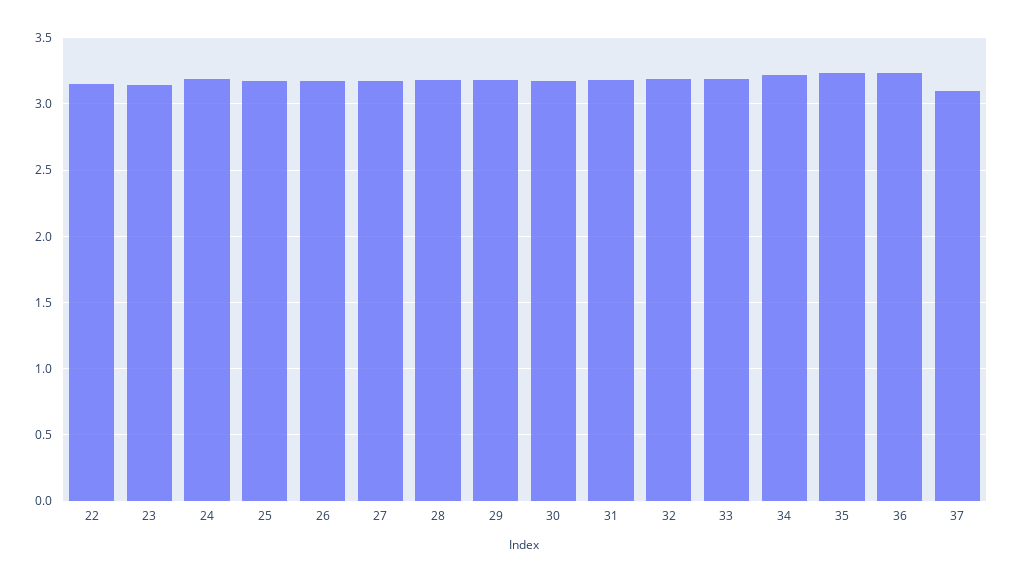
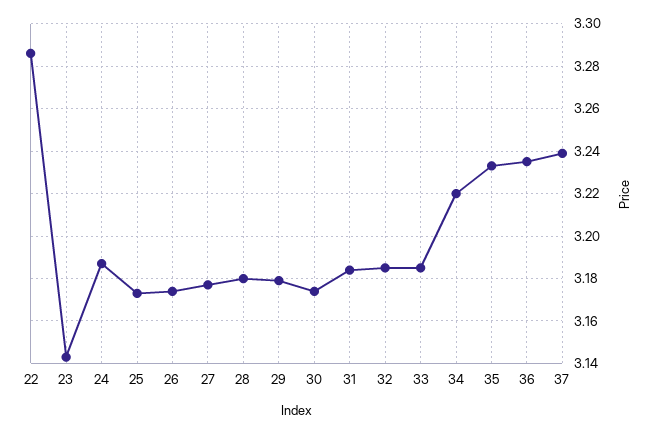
  {
-   "22": 3.15,
+   "22": 3.285,
    "23": 3.145,
    "24": 3.185,
    "25": 3.175,
    "26": 3.175,
    "27": 3.175,
    "28": 3.18,
    "29": 3.18,
    "30": 3.175,
    "31": 3.185,
    "32": 3.185,
    "33": 3.185,
    "34": 3.22,
    "35": 3.235,
    "36": 3.235,
-   "37": 3.1
+   "37": 3.24
  }

